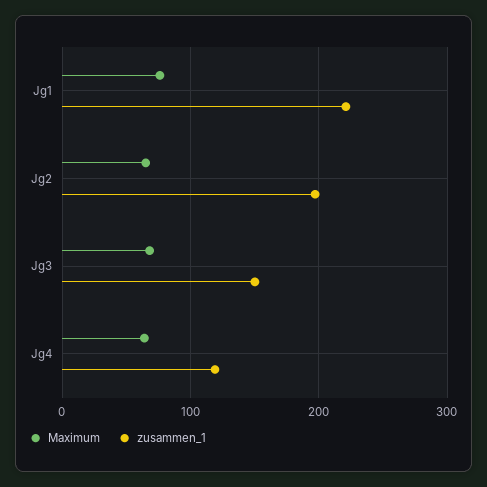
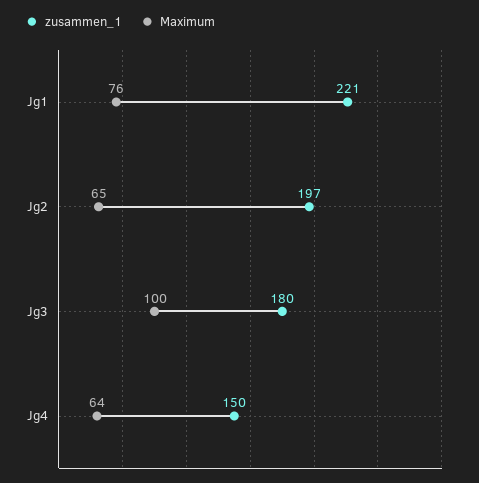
  {
    "Maximum": {
      "Jg1": 76,
      "Jg2": 65,
-     "Jg3": 70,
+     "Jg3": 100,
      "Jg4": 64
    },
    "zusammen_1": {
      "Jg1": 221,
      "Jg2": 197,
-     "Jg3": 150,
+     "Jg3": 180,
-     "Jg4": 120
+     "Jg4": 150
    }
  }

